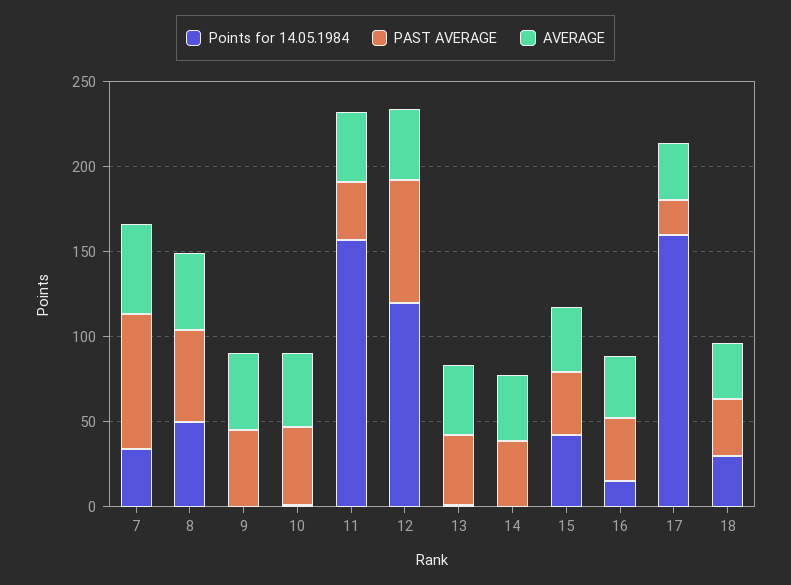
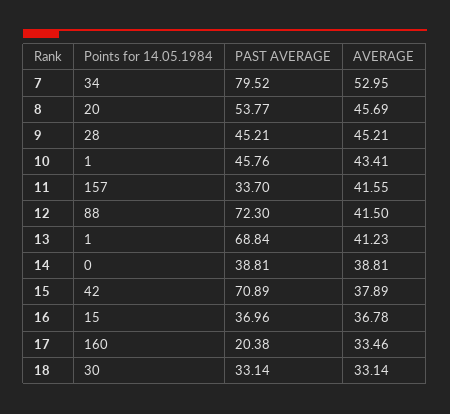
  {
    "Points for 14.05.1984": {
      "7": 34,
-     "8": 50,
+     "8": 20,
-     "9": 0,
+     "9": 28,
      "10": 1,
      "11": 157,
-     "12": 120,
+     "12": 88,
      "13": 1,
      "14": 0,
      "15": 42,
      "16": 15,
      "17": 160,
      "18": 30
    },
    "PAST AVERAGE": {
      "7": 79.52,
      "8": 53.77,
      "9": 45.21,
      "10": 45.76,
      "11": 33.7,
      "12": 72.3,
-     "13": 40,
+     "13": 68.84,
      "14": 38.81,
-     "15": 40,
+     "15": 70.89,
      "16": 36.96,
      "17": 20.38,
      "18": 33.14
    },
    "AVERAGE": {
      "7": 52.95,
      "8": 45.69,
      "9": 45.21,
      "10": 43.41,
      "11": 41.55,
      "12": 41.5,
      "13": 41.23,
      "14": 38.81,
      "15": 37.89,
      "16": 36.78,
      "17": 33.46,
      "18": 33.14
    }
  }

